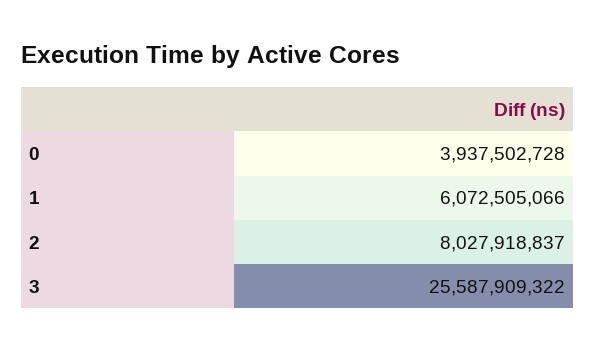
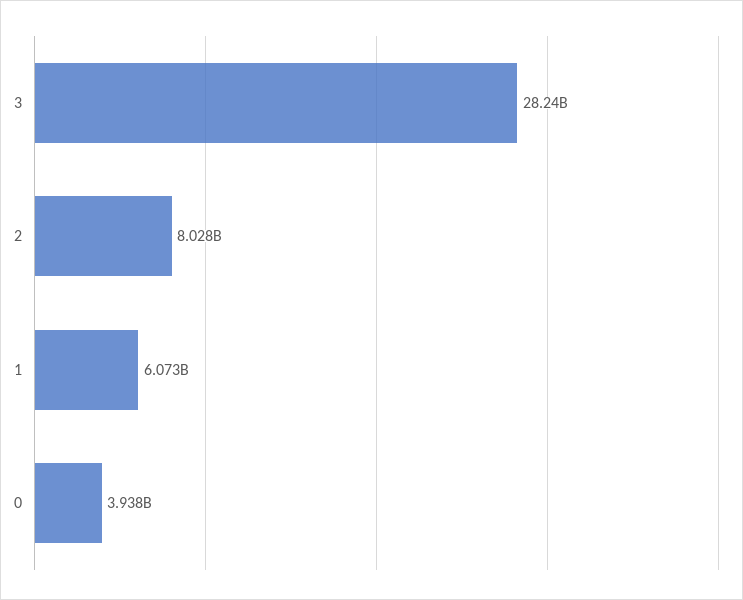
  {
    "0": 3937502728,
    "1": 6072505066,
    "2": 8027918837,
-   "3": 25587909322
+   "3": 28240000000
  }

